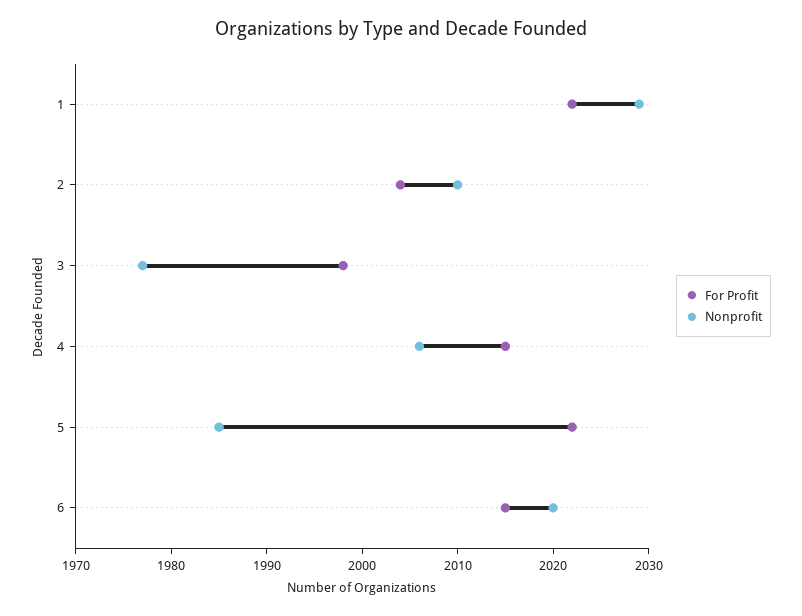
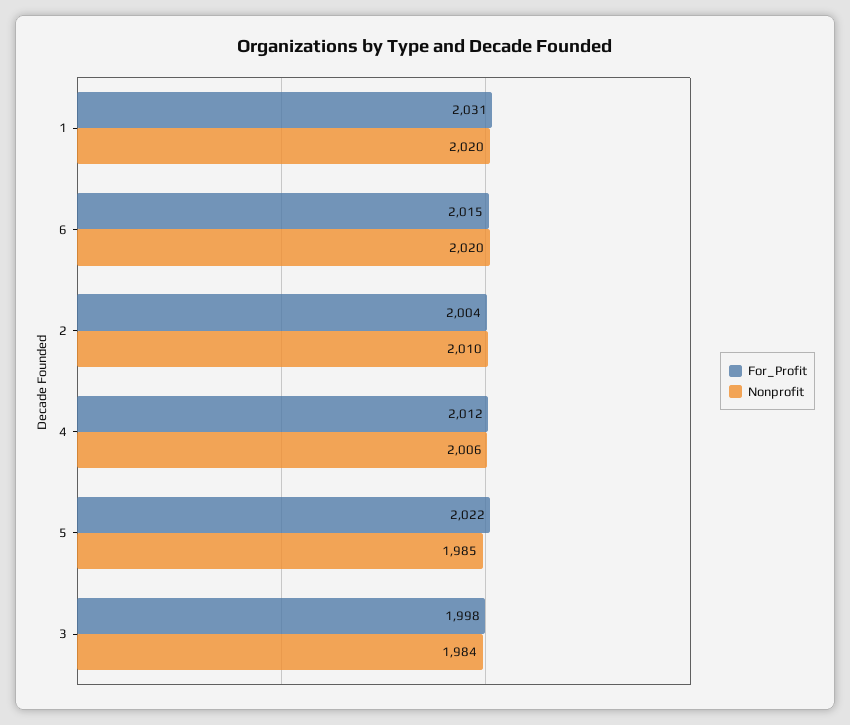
  {
    "For Profit": {
-     "1": 2022,
+     "1": 2031,
      "2": 2004,
      "3": 1998,
-     "4": 2015,
+     "4": 2012,
      "5": 2022,
      "6": 2015
    },
    "Nonprofit": {
-     "1": 2029,
+     "1": 2020,
      "2": 2010,
-     "3": 1977,
+     "3": 1984,
      "4": 2006,
      "5": 1985,
      "6": 2020
    }
  }

